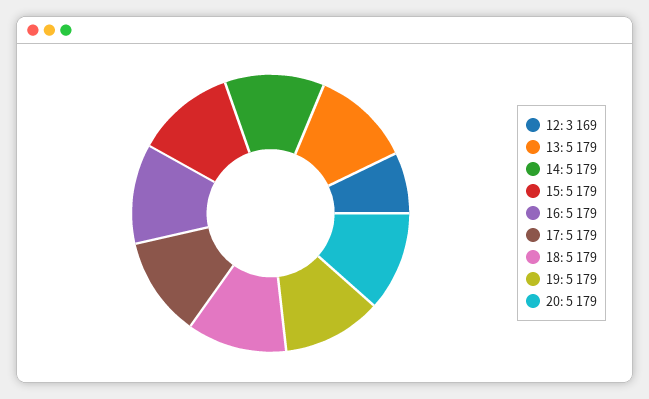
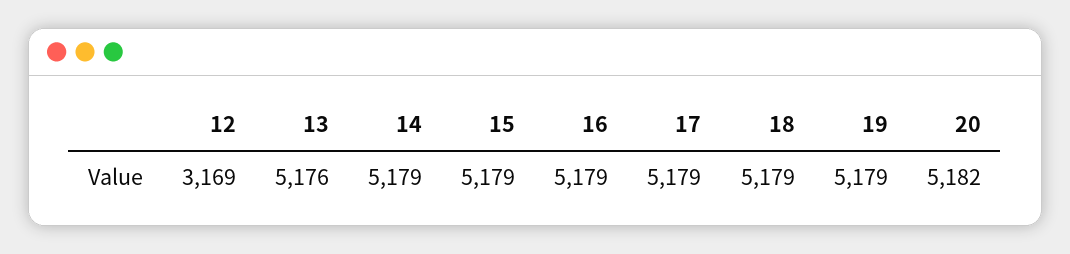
  {
    "12": 3169,
-   "13": 5179,
+   "13": 5176,
    "14": 5179,
    "15": 5179,
    "16": 5179,
    "17": 5179,
    "18": 5179,
    "19": 5179,
-   "20": 5179
+   "20": 5182
  }

